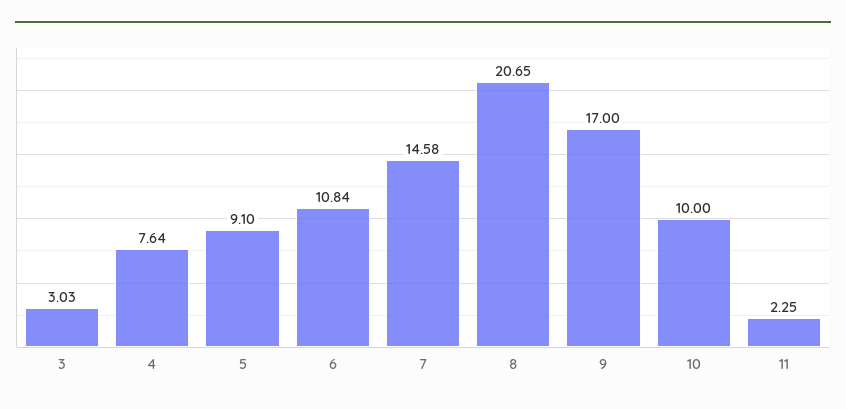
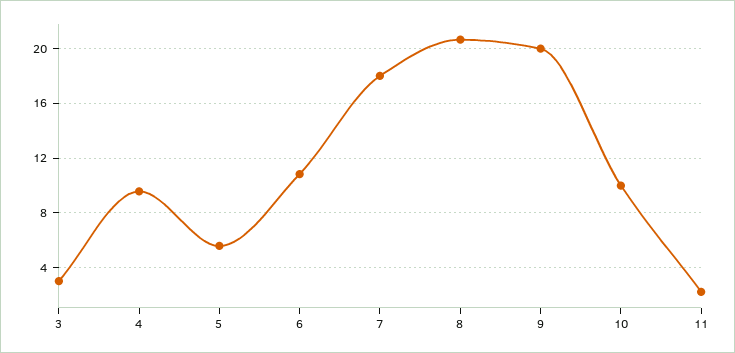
  {
    "3": 3.03,
-   "4": 7.64,
+   "4": 9.5,
-   "5": 9.1,
+   "5": 5.5,
    "6": 10.84,
-   "7": 14.58,
+   "7": 18,
    "8": 20.65,
-   "9": 17,
+   "9": 20,
    "10": 10,
    "11": 2.25
  }

